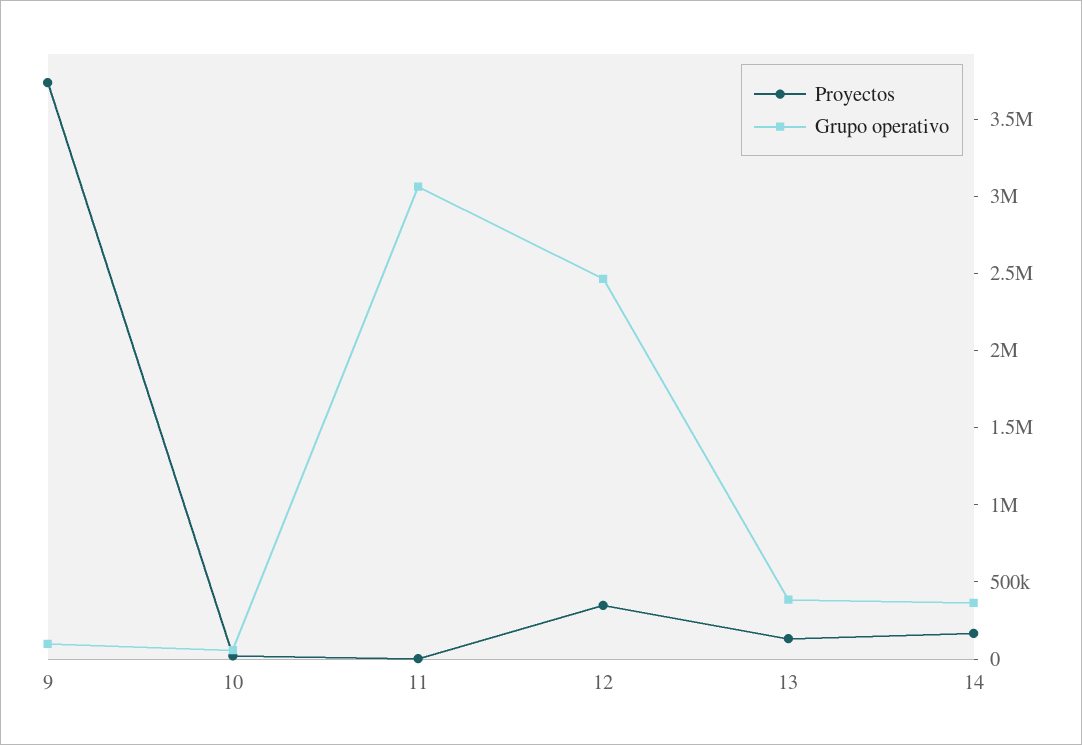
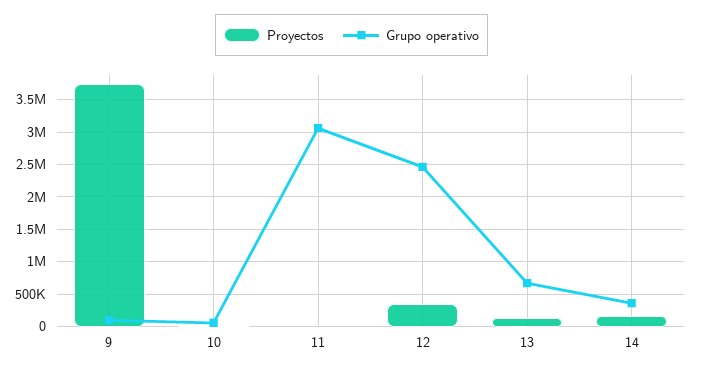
  {
    "Proyectos": {
      "9": 3700000,
      "10": 0,
      "11": 0,
      "12": 300000,
      "13": 100000,
      "14": 200000
    },
    "Grupo operativo": {
      "9": 100000,
      "10": 100000,
      "11": 3100000,
      "12": 2500000,
-     "13": 400000,
+     "13": 700000,
      "14": 400000
    }
  }

